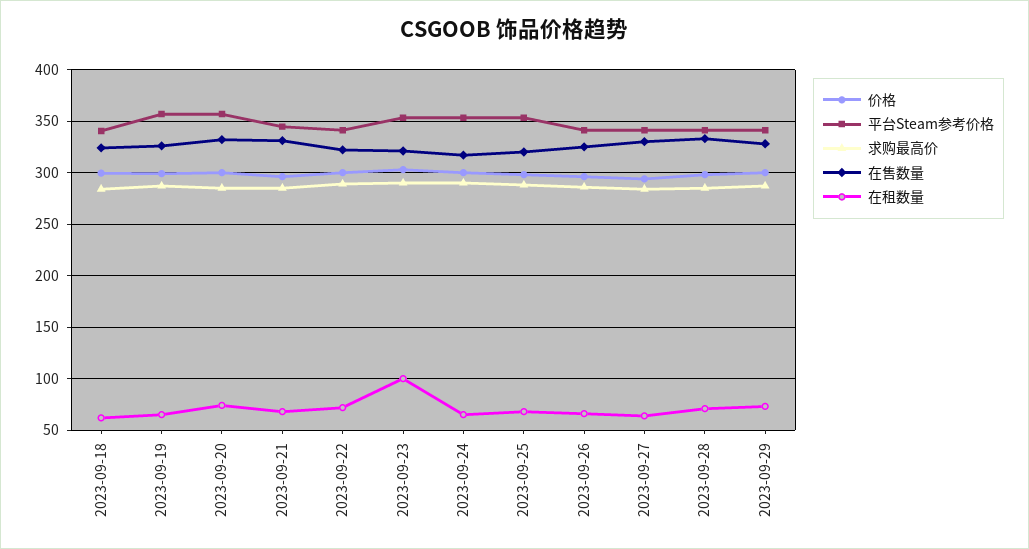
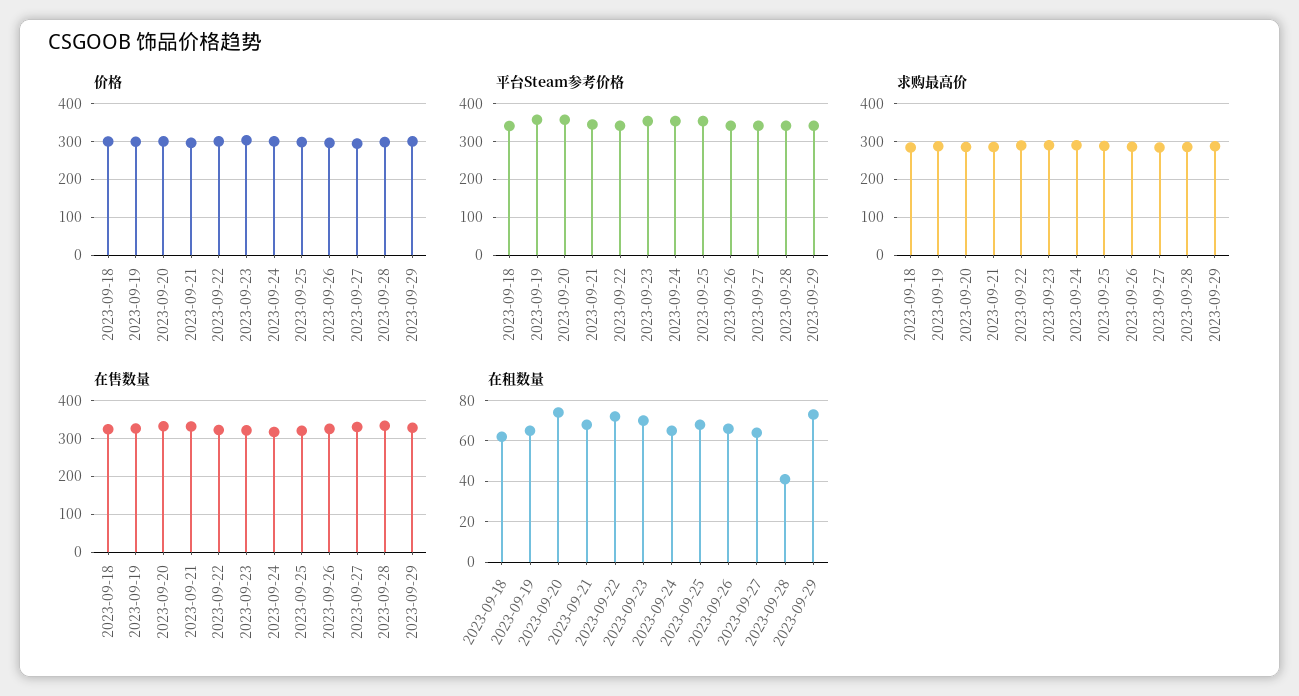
  {
    "价格": {
      "2023-09-18": 300,
      "2023-09-19": 300,
      "2023-09-20": 300,
      "2023-09-21": 300,
      "2023-09-22": 300,
      "2023-09-23": 300,
      "2023-09-24": 300,
      "2023-09-25": 300,
      "2023-09-26": 300,
      "2023-09-27": 290,
      "2023-09-28": 300,
      "2023-09-29": 300
    },
    "平台Steam参考价格": {
      "2023-09-18": 340,
      "2023-09-19": 360,
      "2023-09-20": 360,
      "2023-09-21": 340,
      "2023-09-22": 340,
      "2023-09-23": 350,
      "2023-09-24": 350,
      "2023-09-25": 350,
      "2023-09-26": 340,
      "2023-09-27": 340,
      "2023-09-28": 340,
      "2023-09-29": 340
    },
    "求购最高价": {
      "2023-09-18": 280,
      "2023-09-19": 290,
      "2023-09-20": 290,
      "2023-09-21": 290,
      "2023-09-22": 290,
      "2023-09-23": 290,
      "2023-09-24": 290,
      "2023-09-25": 290,
      "2023-09-26": 290,
      "2023-09-27": 280,
      "2023-09-28": 290,
      "2023-09-29": 290
    },
    "在售数量": {
      "2023-09-18": 320,
      "2023-09-19": 330,
      "2023-09-20": 330,
      "2023-09-21": 330,
      "2023-09-22": 320,
      "2023-09-23": 320,
      "2023-09-24": 320,
      "2023-09-25": 320,
      "2023-09-26": 330,
      "2023-09-27": 330,
      "2023-09-28": 330,
      "2023-09-29": 330
    },
    "在租数量": {
      "2023-09-18": 60,
      "2023-09-19": 65,
      "2023-09-20": 75,
      "2023-09-21": 70,
      "2023-09-22": 70,
-     "2023-09-23": 100,
+     "2023-09-23": 70,
      "2023-09-24": 65,
      "2023-09-25": 70,
      "2023-09-26": 65,
      "2023-09-27": 65,
-     "2023-09-28": 70,
+     "2023-09-28": 40,
      "2023-09-29": 75
    }
  }

